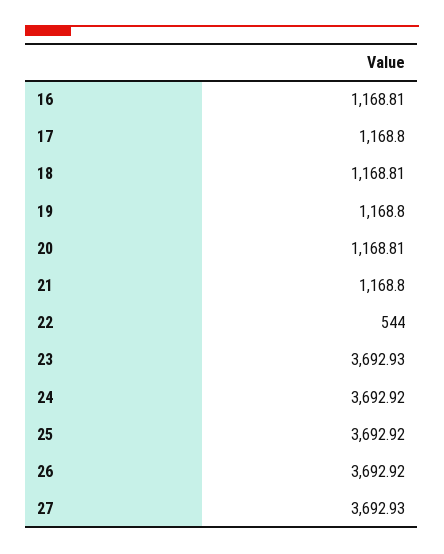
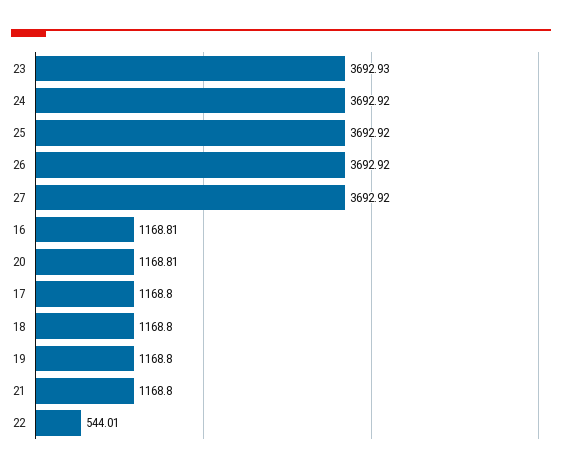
  {
    "16": 1168.81,
    "17": 1168.8,
-   "18": 1168.81,
+   "18": 1168.8,
    "19": 1168.8,
    "20": 1168.81,
    "21": 1168.8,
-   "22": 544,
+   "22": 544.01,
    "23": 3692.93,
    "24": 3692.92,
    "25": 3692.92,
    "26": 3692.92,
-   "27": 3692.93
+   "27": 3692.92
  }

